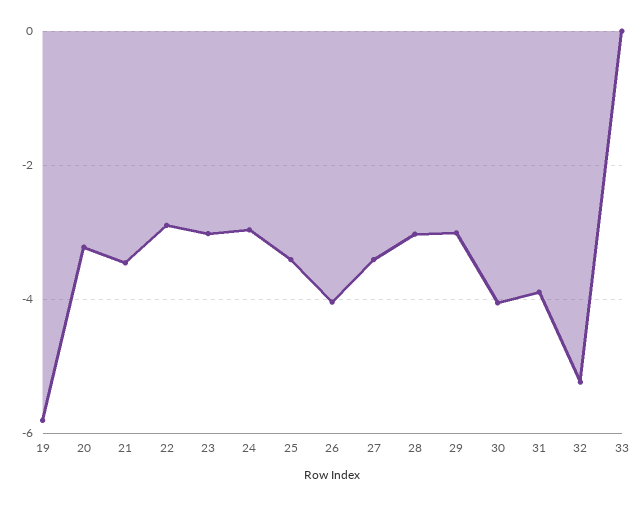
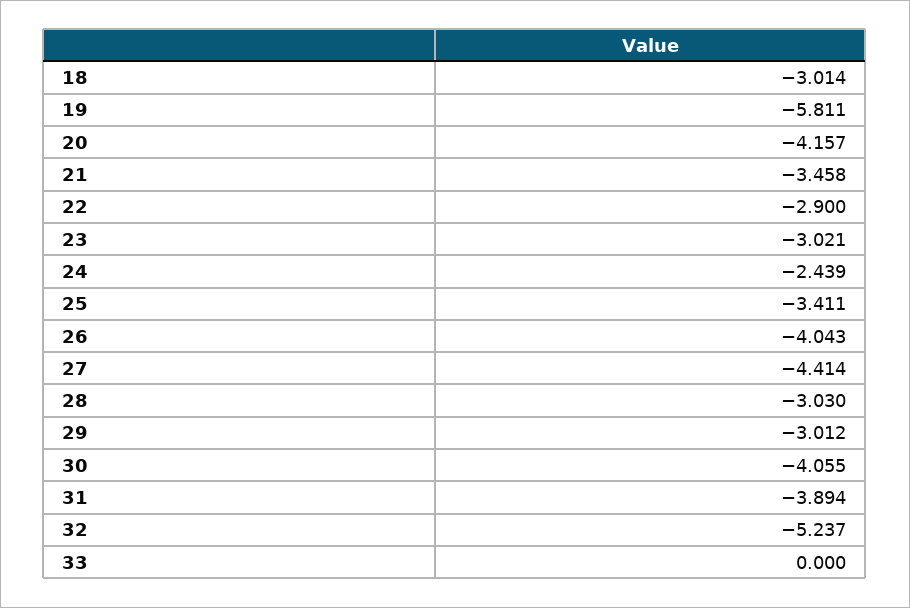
  {
    "19": -5.811,
-   "20": -3.2,
+   "20": -4.157,
    "21": -3.458,
    "22": -2.9,
    "23": -3.021,
-   "24": -3,
+   "24": -2.439,
    "25": -3.411,
    "26": -4.043,
-   "27": -3.4,
+   "27": -4.414,
    "28": -3.03,
    "29": -3.012,
    "30": -4.055,
    "31": -3.894,
    "32": -5.237,
-   "33": 0
+   "33": 0,
+   "18": -3.014
  }

